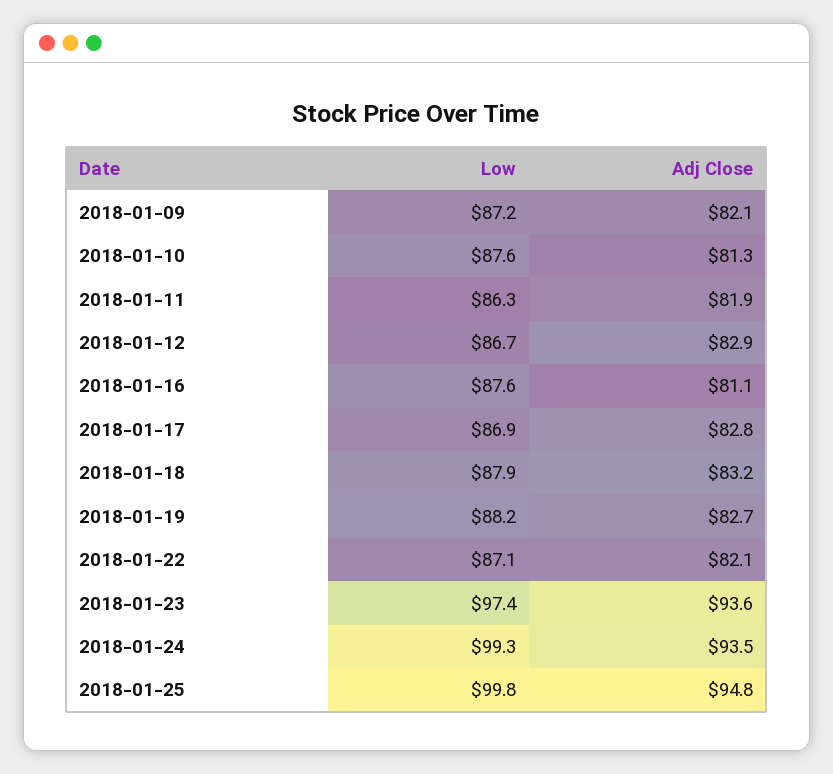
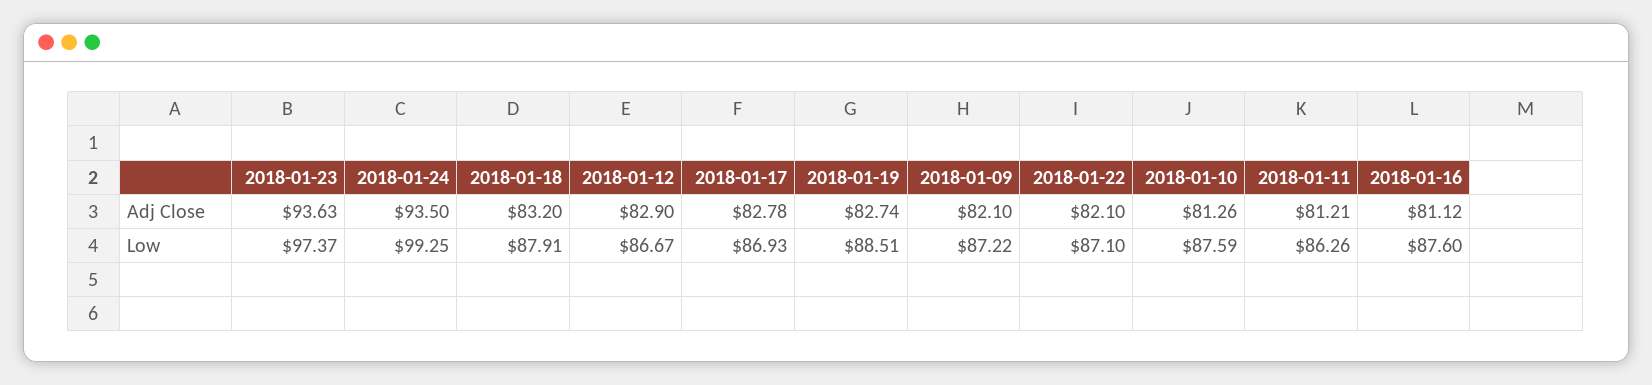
  {
    "Low": {
      "2018-01-09": 87.22,
      "2018-01-10": 87.59,
      "2018-01-11": 86.26,
      "2018-01-12": 86.67,
      "2018-01-16": 87.6,
      "2018-01-17": 86.93,
      "2018-01-18": 87.91,
-     "2018-01-19": 88.2,
+     "2018-01-19": 88.51,
      "2018-01-22": 87.1,
      "2018-01-23": 97.37,
-     "2018-01-24": 99.25,
+     "2018-01-24": 99.25
-     "2018-01-25": 99.8
    },
    "Adj Close": {
      "2018-01-09": 82.1,
      "2018-01-10": 81.26,
-     "2018-01-11": 81.9,
+     "2018-01-11": 81.21,
      "2018-01-12": 82.9,
      "2018-01-16": 81.12,
      "2018-01-17": 82.78,
      "2018-01-18": 83.2,
      "2018-01-19": 82.74,
      "2018-01-22": 82.1,
      "2018-01-23": 93.63,
-     "2018-01-24": 93.5,
+     "2018-01-24": 93.5
-     "2018-01-25": 94.8
    }
  }

